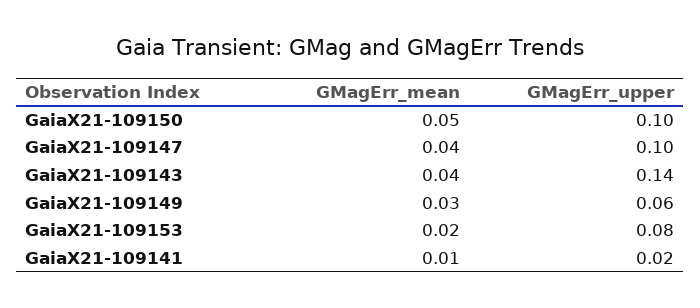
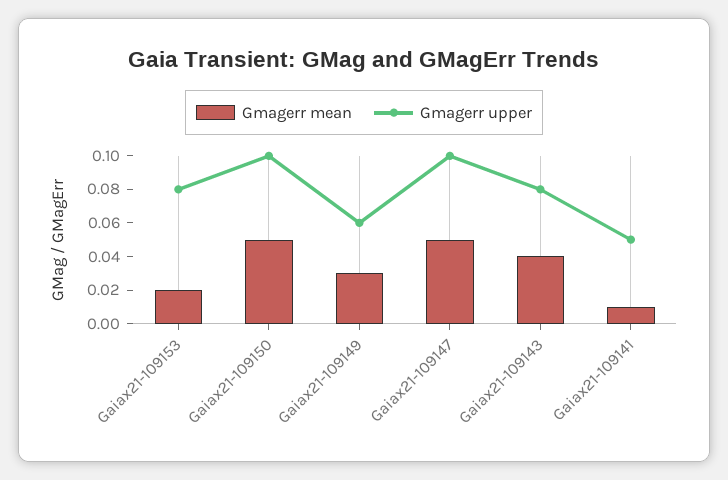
  {
    "GMagErr_mean": {
      "GaiaX21-109150": 0.05,
-     "GaiaX21-109147": 0.04,
+     "GaiaX21-109147": 0.05,
      "GaiaX21-109143": 0.04,
      "GaiaX21-109149": 0.03,
      "GaiaX21-109153": 0.02,
      "GaiaX21-109141": 0.01
    },
    "GMagErr_upper": {
      "GaiaX21-109150": 0.1,
      "GaiaX21-109147": 0.1,
-     "GaiaX21-109143": 0.14,
+     "GaiaX21-109143": 0.08,
      "GaiaX21-109149": 0.06,
      "GaiaX21-109153": 0.08,
-     "GaiaX21-109141": 0.02
+     "GaiaX21-109141": 0.05
    }
  }

